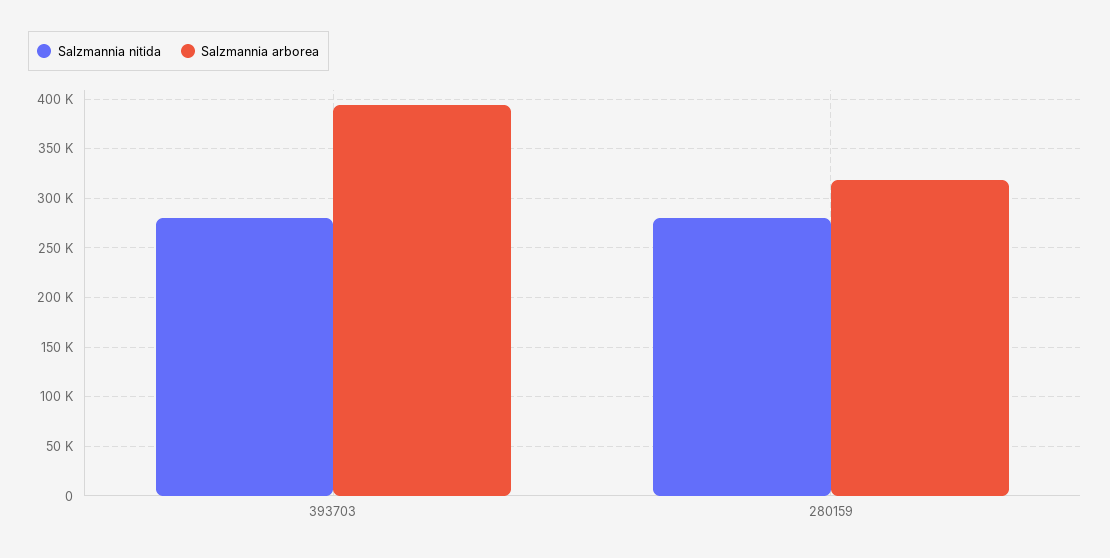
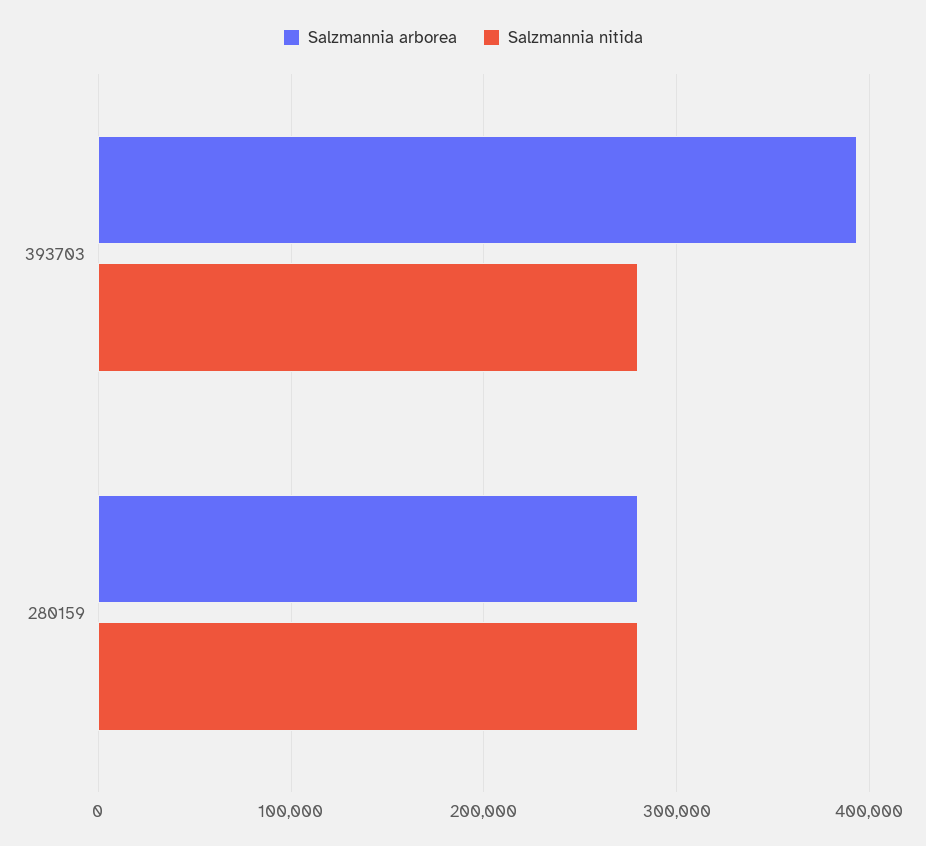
  {
    "Salzmannia nitida": {
      "393703": 280000,
      "280159": 280000
    },
    "Salzmannia arborea": {
      "393703": 390000,
-     "280159": 320000
+     "280159": 280000
    }
  }

